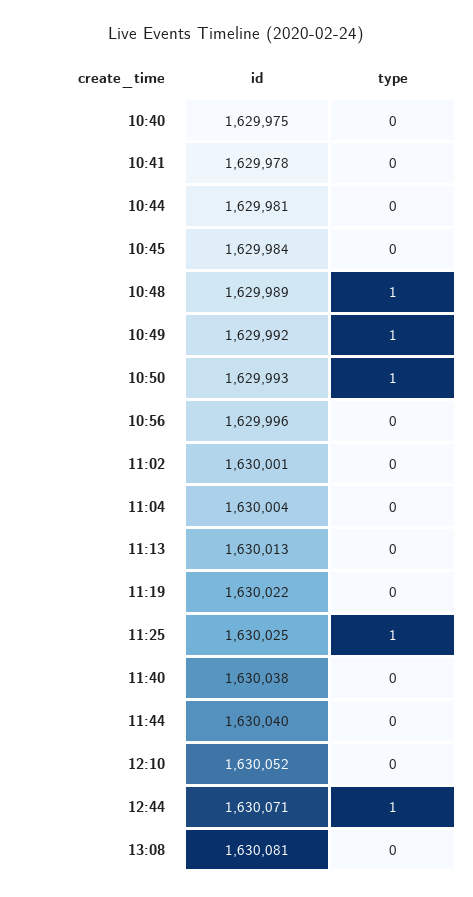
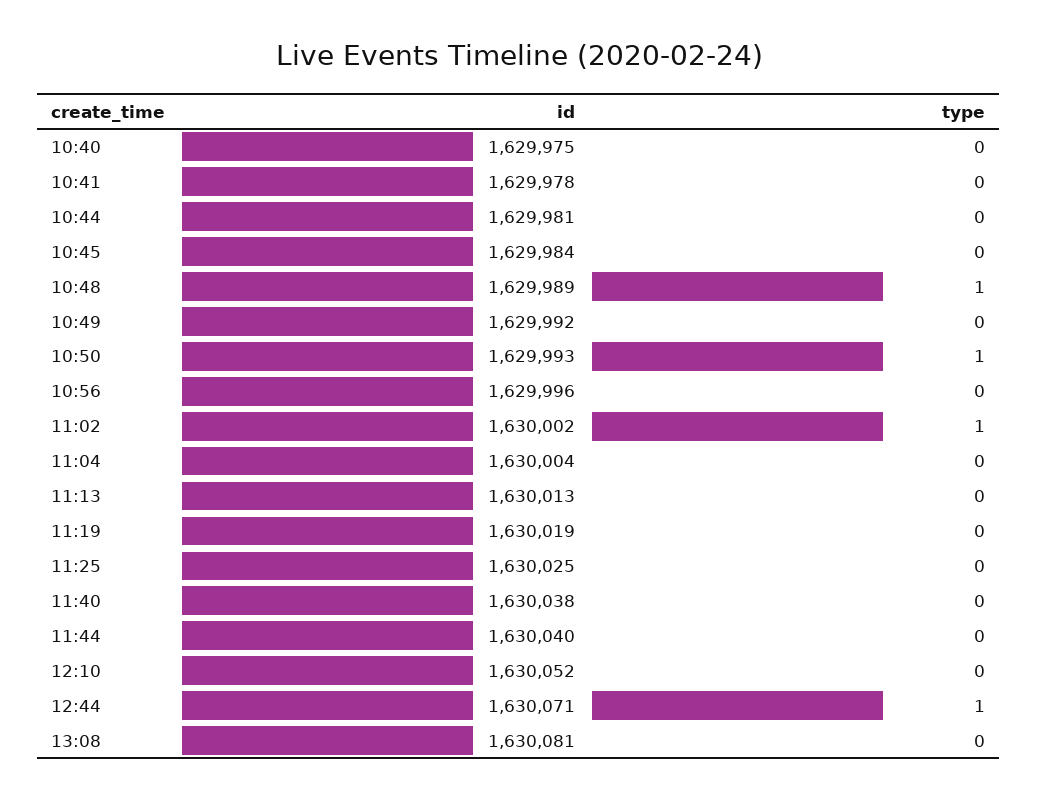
  {
    "id": {
      "10:40": 1629975,
      "10:41": 1629978,
      "10:44": 1629981,
      "10:45": 1629984,
      "10:48": 1629989,
      "10:49": 1629992,
      "10:50": 1629993,
      "10:56": 1629996,
-     "11:02": 1630001,
+     "11:02": 1630002,
      "11:04": 1630004,
      "11:13": 1630013,
-     "11:19": 1630022,
+     "11:19": 1630019,
      "11:25": 1630025,
      "11:40": 1630038,
      "11:44": 1630040,
      "12:10": 1630052,
      "12:44": 1630071,
      "13:08": 1630081
    },
    "type": {
      "10:40": 0,
      "10:41": 0,
      "10:44": 0,
      "10:45": 0,
      "10:48": 1,
-     "10:49": 1,
+     "10:49": 0,
      "10:50": 1,
      "10:56": 0,
-     "11:02": 0,
+     "11:02": 1,
      "11:04": 0,
      "11:13": 0,
      "11:19": 0,
-     "11:25": 1,
+     "11:25": 0,
      "11:40": 0,
      "11:44": 0,
      "12:10": 0,
      "12:44": 1,
      "13:08": 0
    }
  }

